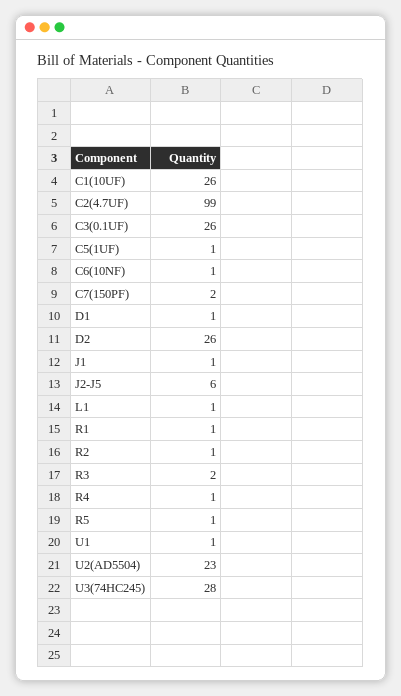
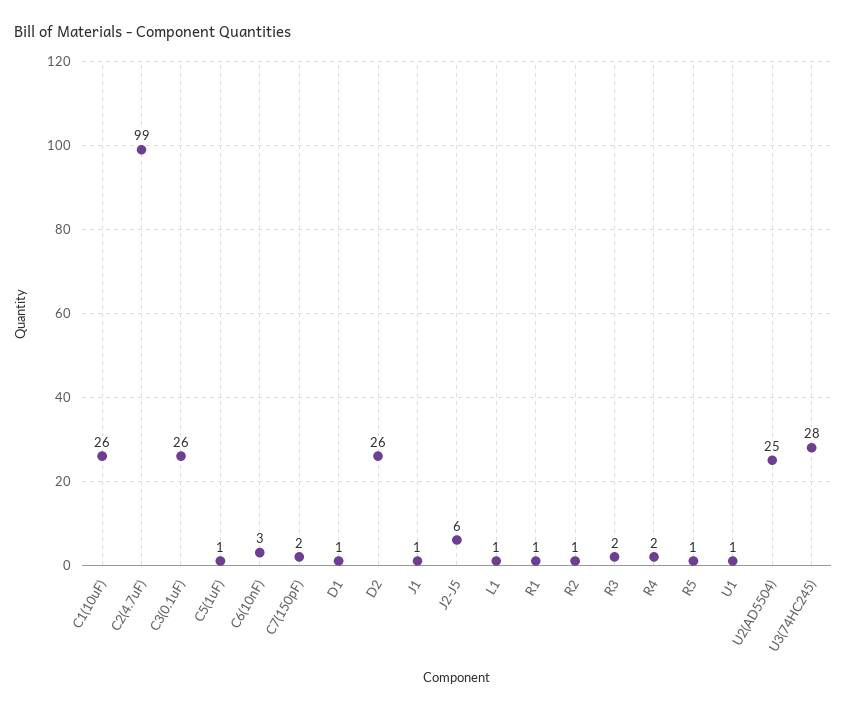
  {
    "C1(10UF)": 26,
    "C2(4.7UF)": 99,
    "C3(0.1UF)": 26,
    "C5(1UF)": 1,
-   "C6(10NF)": 1,
+   "C6(10NF)": 3,
    "C7(150PF)": 2,
    "D1": 1,
    "D2": 26,
    "J1": 1,
    "J2-J5": 6,
    "L1": 1,
    "R1": 1,
    "R2": 1,
    "R3": 2,
-   "R4": 1,
+   "R4": 2,
    "R5": 1,
    "U1": 1,
-   "U2(AD5504)": 23,
+   "U2(AD5504)": 25,
    "U3(74HC245)": 28
  }

